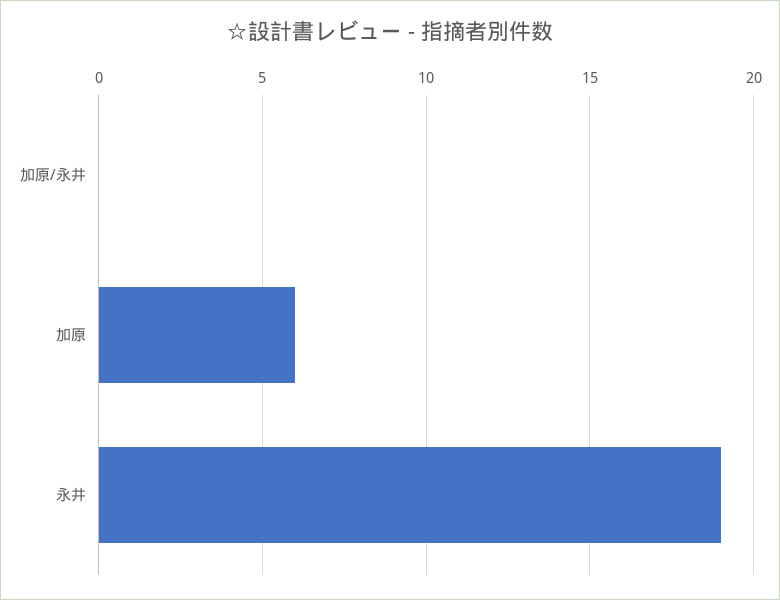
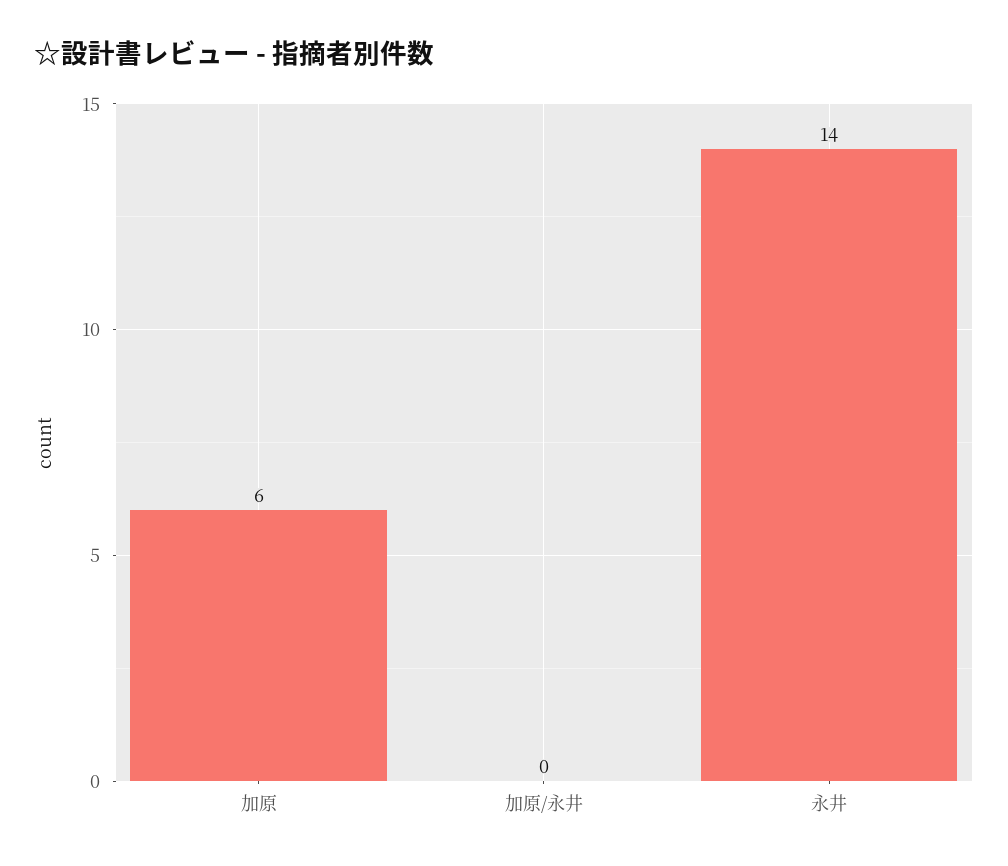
  {
    "加原/永井": 0,
    "加原": 6,
-   "永井": 19
+   "永井": 14
  }

